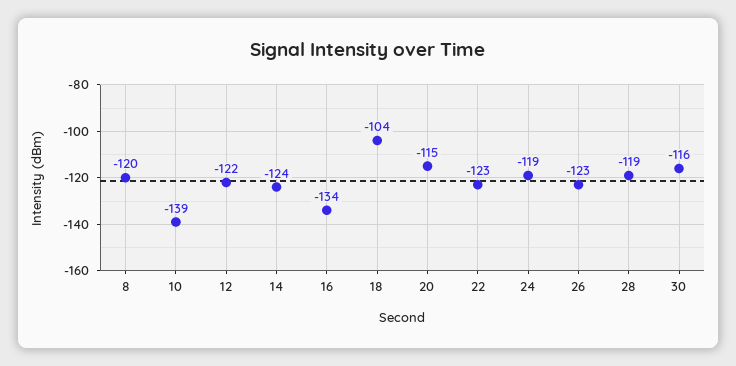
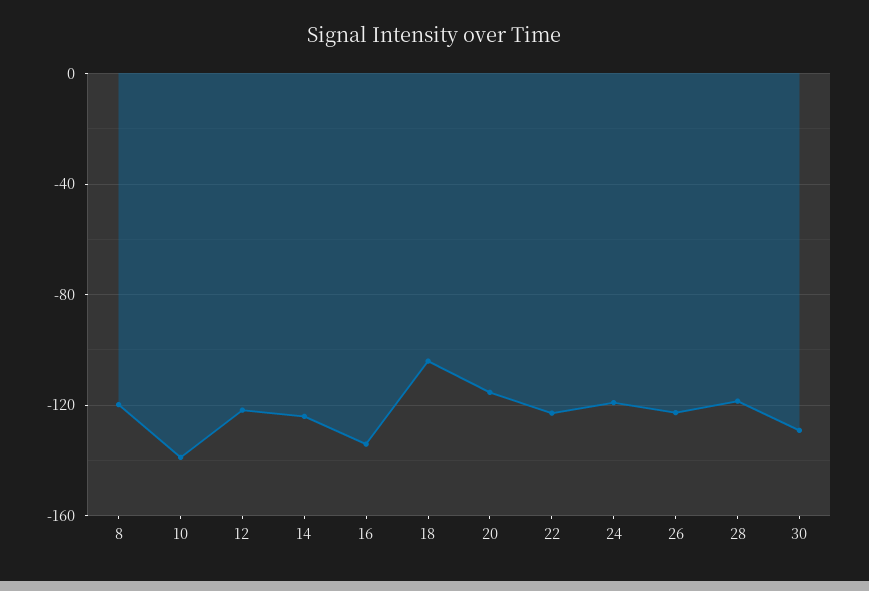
  {
    "8": -120,
    "10": -139,
    "12": -122,
    "14": -124,
    "16": -134,
    "18": -104,
    "20": -115,
    "22": -123,
    "24": -119,
    "26": -123,
    "28": -119,
-   "30": -116
+   "30": -130
  }

